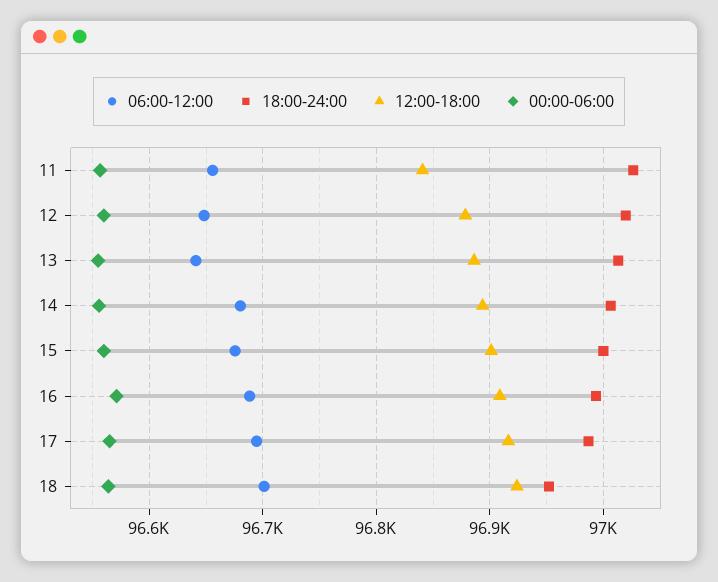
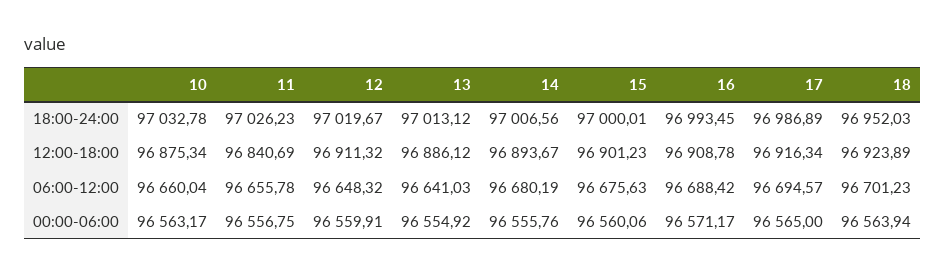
  {
    "06:00-12:00": {
      "11": 96655.78,
      "12": 96648.32,
      "13": 96641.03,
      "14": 96680.19,
      "15": 96675.63,
      "16": 96688.42,
      "17": 96694.57,
-     "18": 96701.23
+     "18": 96701.23,
+     "10": 96660.04
    },
    "18:00-24:00": {
      "11": 97026.23,
      "12": 97019.67,
      "13": 97013.12,
      "14": 97006.56,
      "15": 97000.01,
      "16": 96993.45,
      "17": 96986.89,
-     "18": 96952.03
+     "18": 96952.03,
+     "10": 97032.78
    },
    "12:00-18:00": {
      "11": 96840.69,
-     "12": 96880,
+     "12": 96911.32,
      "13": 96886.12,
      "14": 96893.67,
      "15": 96901.23,
      "16": 96908.78,
      "17": 96916.34,
-     "18": 96923.89
+     "18": 96923.89,
+     "10": 96875.34
    },
    "00:00-06:00": {
      "11": 96556.75,
      "12": 96559.91,
      "13": 96554.92,
      "14": 96555.76,
      "15": 96560.06,
      "16": 96571.17,
      "17": 96565,
-     "18": 96563.94
+     "18": 96563.94,
+     "10": 96563.17
    }
  }

